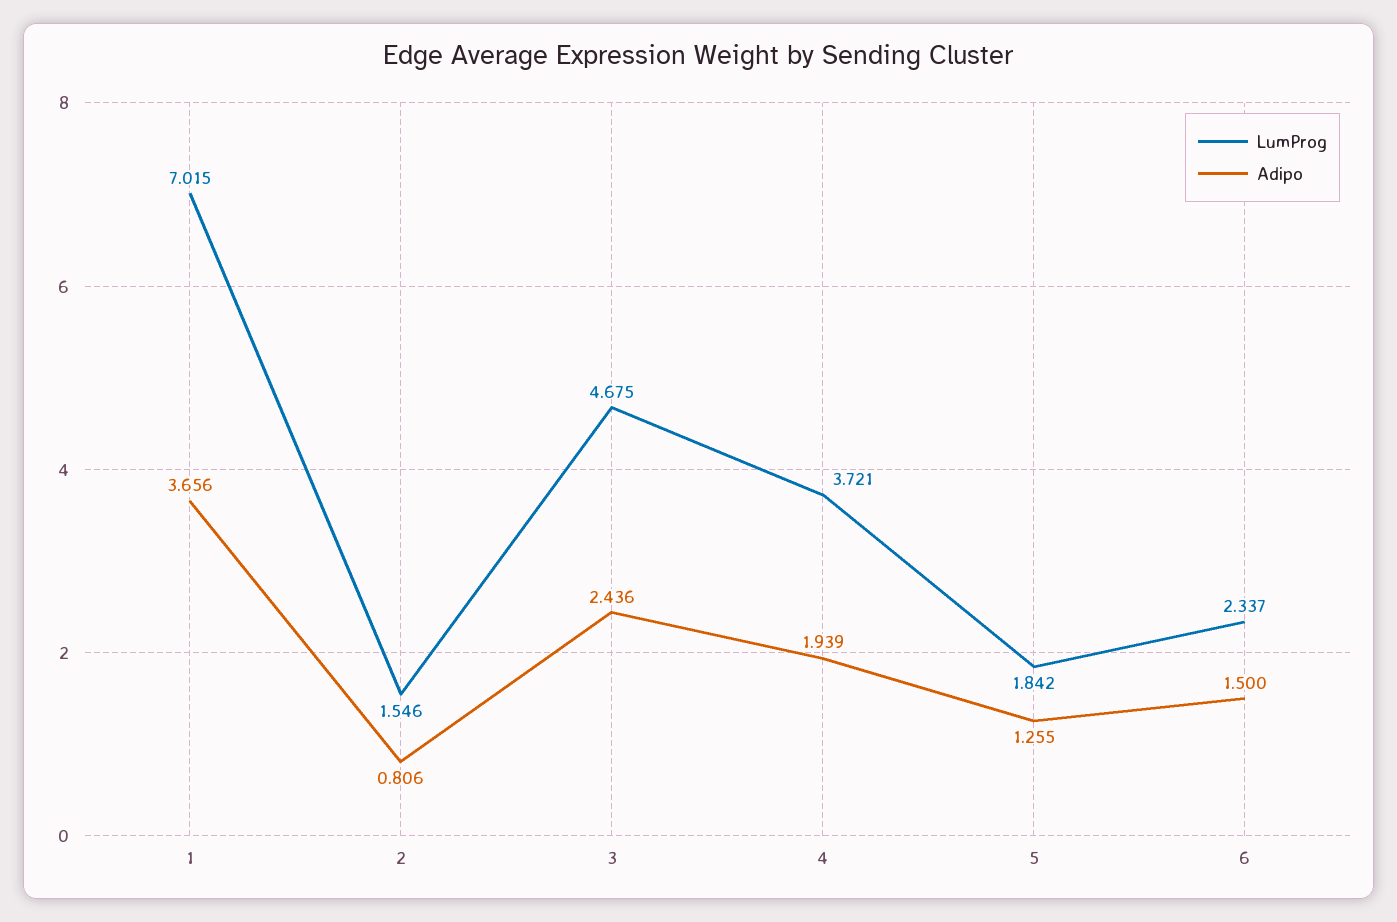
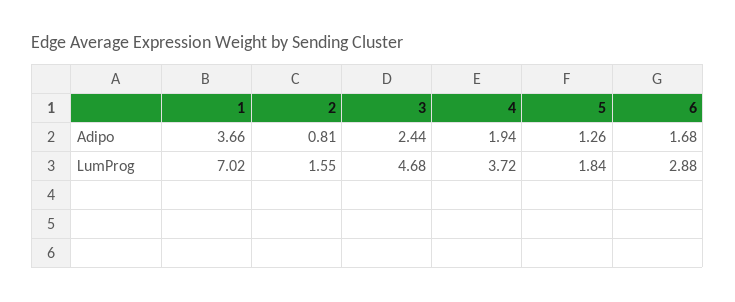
  {
    "LumProg": {
      "1": 7.015,
      "2": 1.546,
      "3": 4.675,
      "4": 3.721,
      "5": 1.842,
-     "6": 2.337
+     "6": 2.88
    },
    "Adipo": {
      "1": 3.656,
      "2": 0.806,
      "3": 2.436,
      "4": 1.939,
      "5": 1.255,
-     "6": 1.5
+     "6": 1.68
    }
  }

